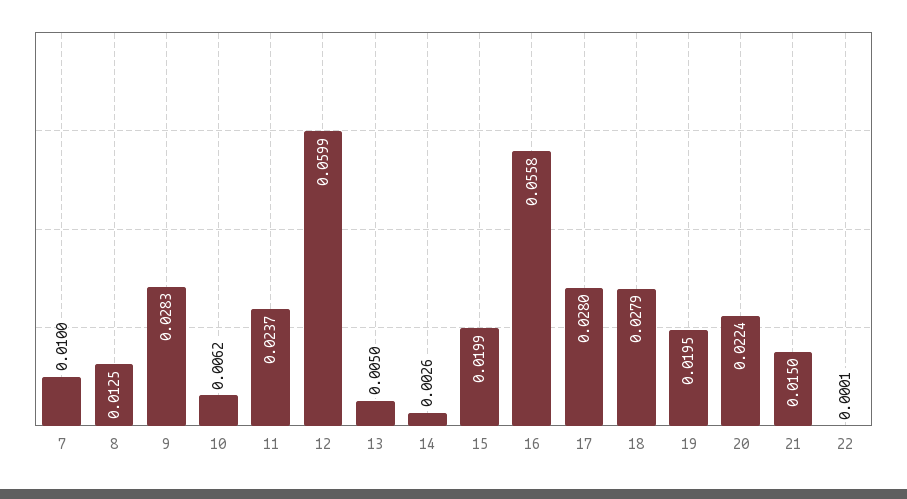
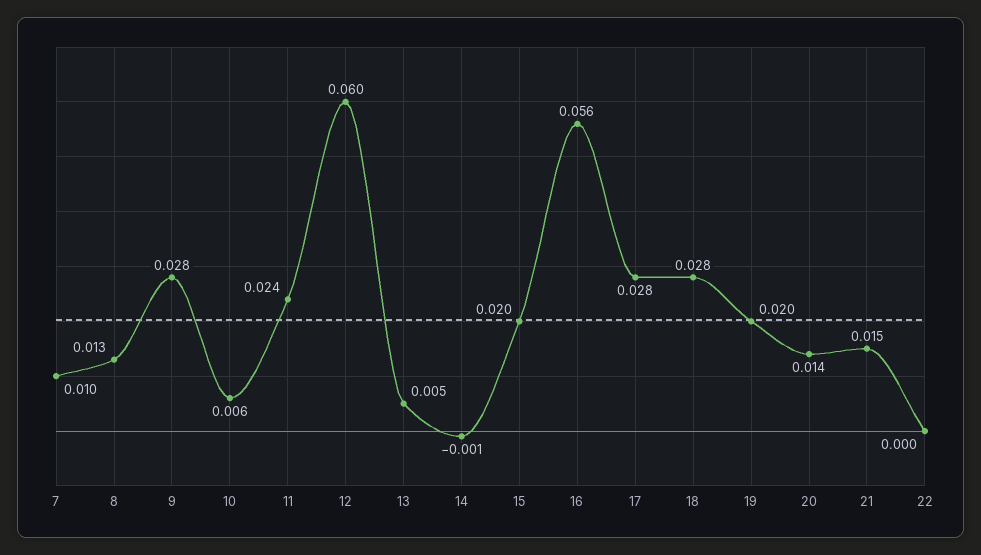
  {
    "7": 0.01,
    "8": 0.0125,
    "9": 0.0283,
    "10": 0.0062,
    "11": 0.0237,
    "12": 0.0599,
    "13": 0.005,
-   "14": 0.0026,
+   "14": -0.001,
    "15": 0.0199,
    "16": 0.0558,
    "17": 0.028,
    "18": 0.0279,
    "19": 0.0195,
-   "20": 0.0224,
+   "20": 0.014,
    "21": 0.015,
    "22": 0.0001
  }

